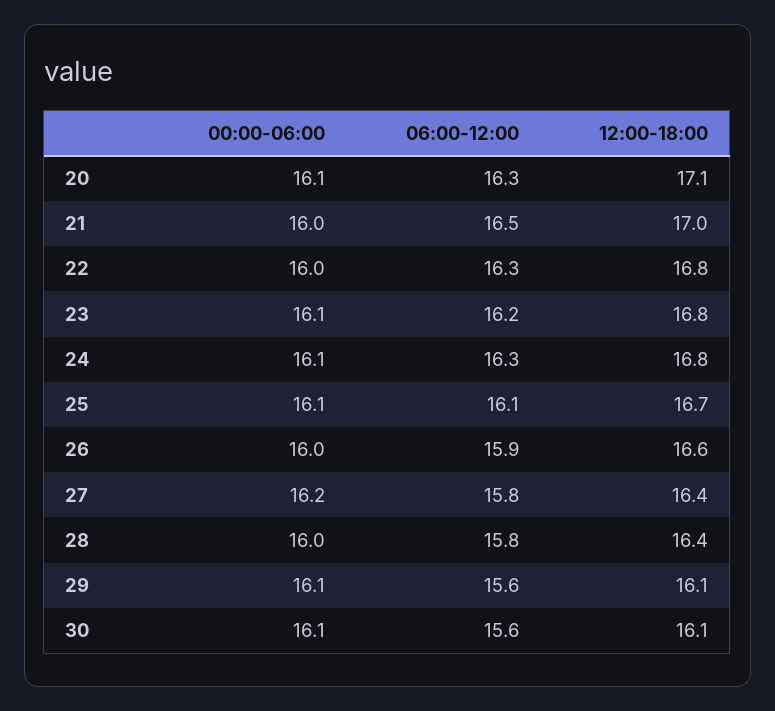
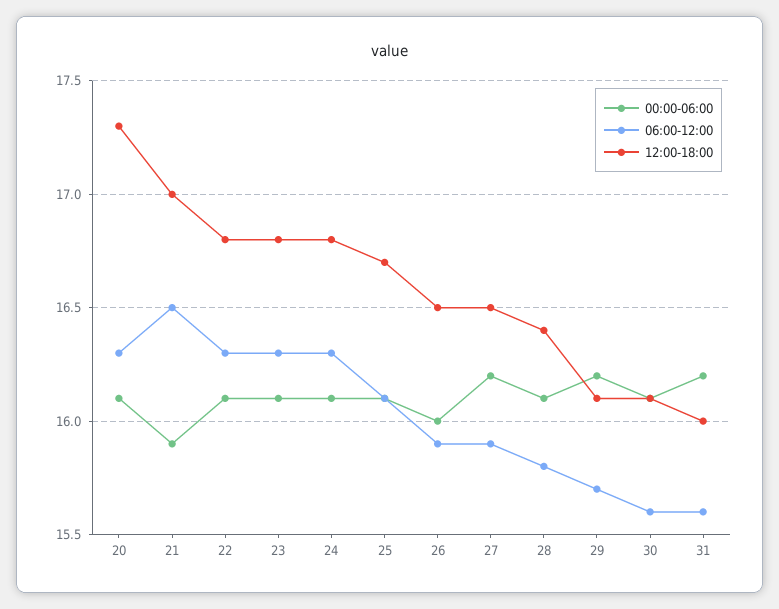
  {
    "00:00-06:00": {
      "20": 16.1,
-     "21": 16,
+     "21": 15.9,
-     "22": 16,
+     "22": 16.1,
      "23": 16.1,
      "24": 16.1,
      "25": 16.1,
      "26": 16,
      "27": 16.2,
-     "28": 16,
+     "28": 16.1,
-     "29": 16.1,
+     "29": 16.2,
-     "30": 16.1
+     "30": 16.1,
+     "31": 16.2
    },
    "06:00-12:00": {
      "20": 16.3,
      "21": 16.5,
      "22": 16.3,
-     "23": 16.2,
+     "23": 16.3,
      "24": 16.3,
      "25": 16.1,
      "26": 15.9,
-     "27": 15.8,
+     "27": 15.9,
      "28": 15.8,
-     "29": 15.6,
+     "29": 15.7,
-     "30": 15.6
+     "30": 15.6,
+     "31": 15.6
    },
    "12:00-18:00": {
-     "20": 17.1,
+     "20": 17.3,
      "21": 17,
      "22": 16.8,
      "23": 16.8,
      "24": 16.8,
      "25": 16.7,
-     "26": 16.6,
+     "26": 16.5,
-     "27": 16.4,
+     "27": 16.5,
      "28": 16.4,
      "29": 16.1,
-     "30": 16.1
+     "30": 16.1,
+     "31": 16
    }
  }

